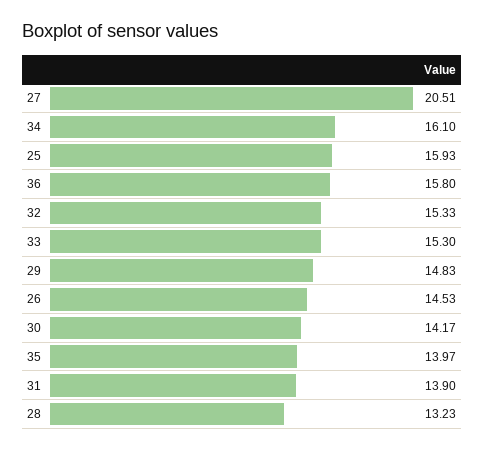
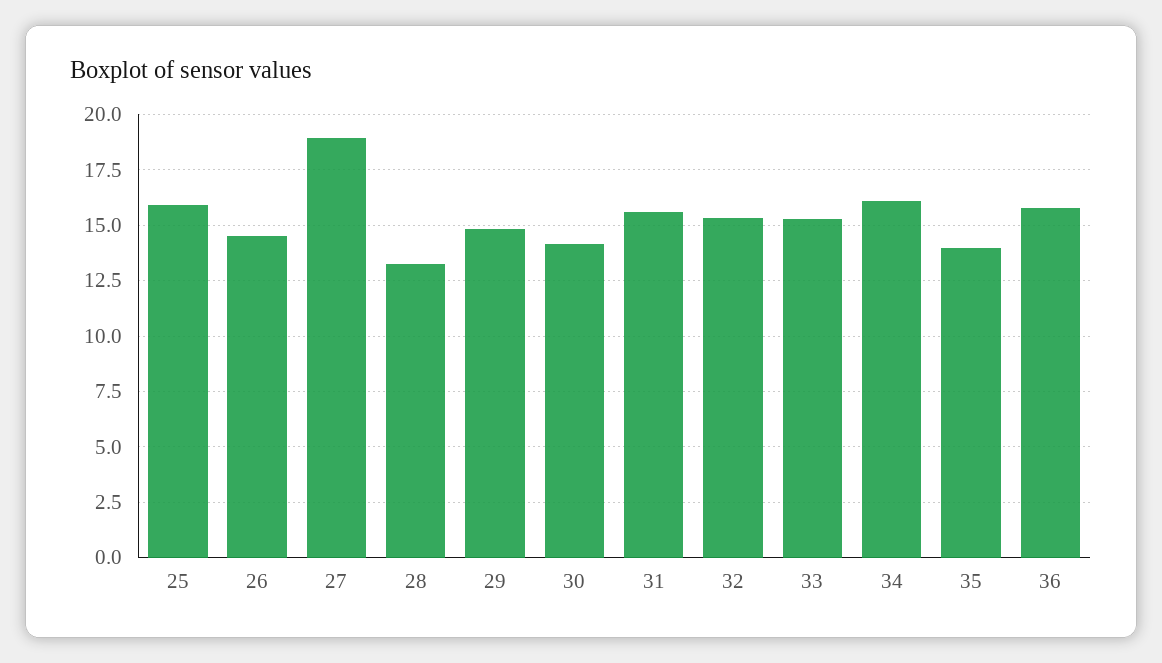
  {
-   "27": 20.51,
+   "27": 19,
    "34": 16.1,
    "25": 15.93,
    "36": 15.8,
    "32": 15.33,
    "33": 15.3,
    "29": 14.83,
    "26": 14.53,
    "30": 14.17,
    "35": 13.97,
-   "31": 13.9,
+   "31": 15.5,
    "28": 13.23
  }

